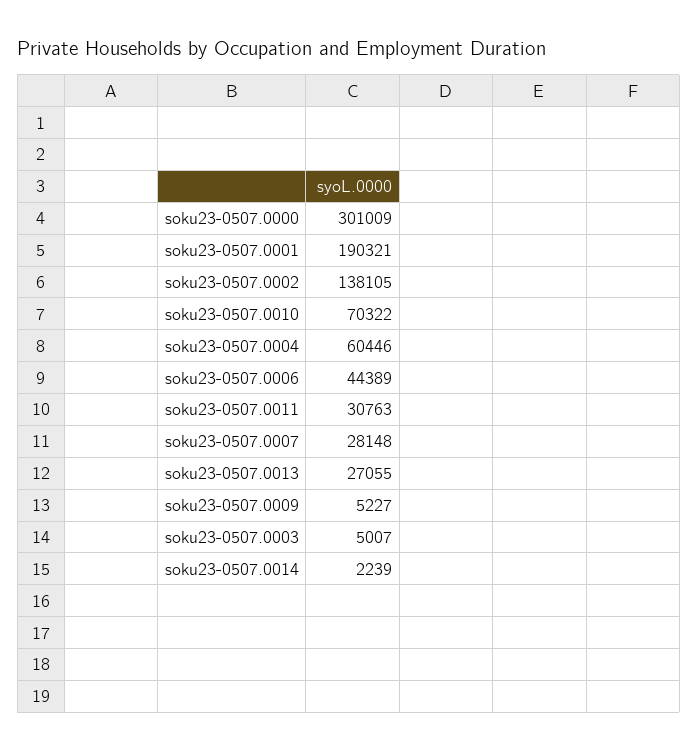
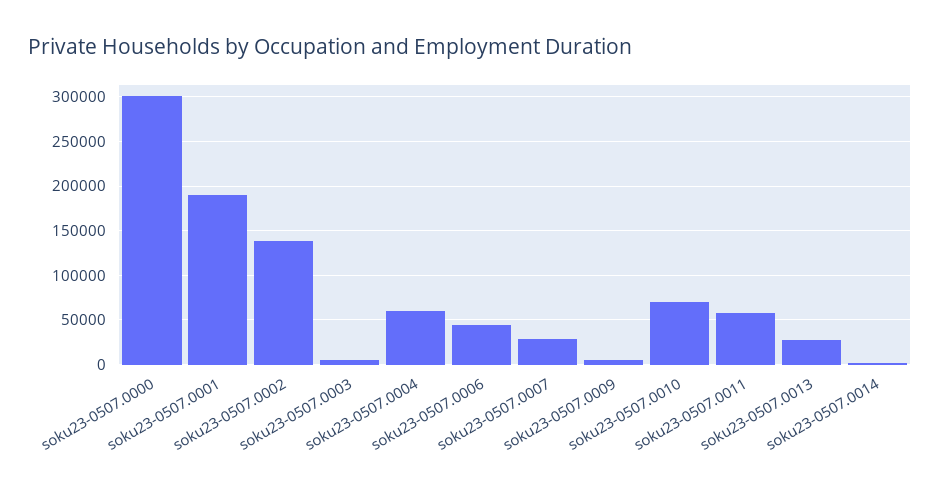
  {
    "soku23-0507.0000": 301009,
    "soku23-0507.0001": 190321,
    "soku23-0507.0002": 138105,
    "soku23-0507.0010": 70322,
    "soku23-0507.0004": 60446,
    "soku23-0507.0006": 44389,
-   "soku23-0507.0011": 30763,
+   "soku23-0507.0011": 60000,
    "soku23-0507.0007": 28148,
    "soku23-0507.0013": 27055,
    "soku23-0507.0009": 5227,
    "soku23-0507.0003": 5007,
    "soku23-0507.0014": 2239
  }

